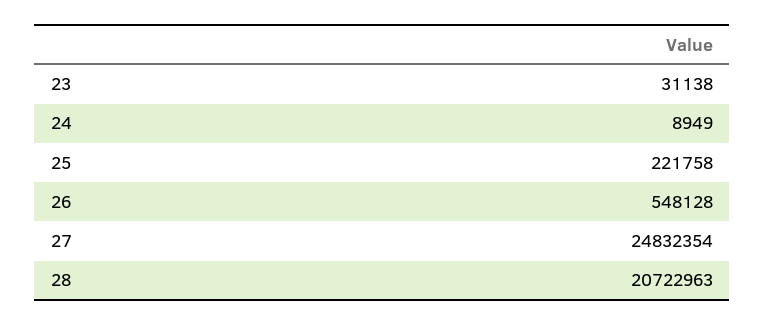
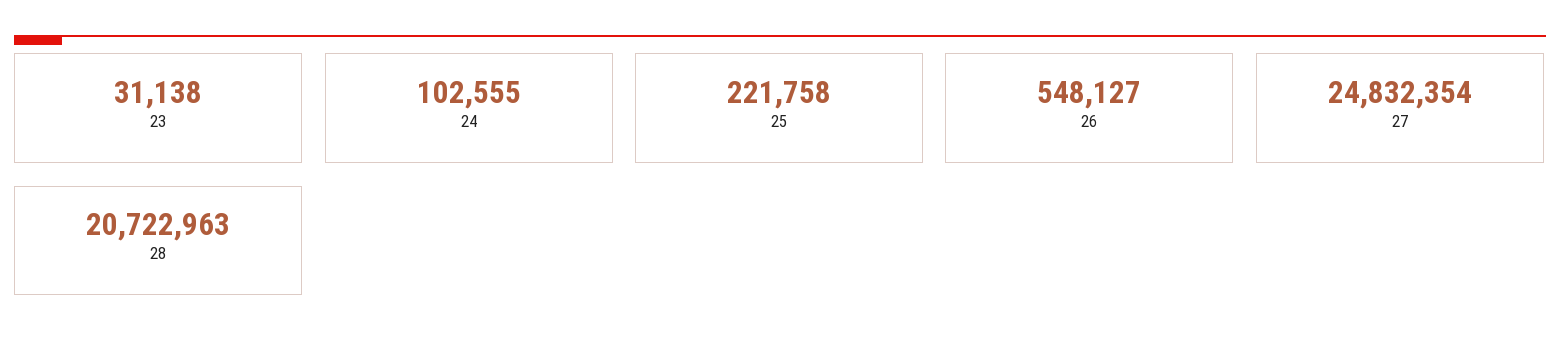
  {
    "23": 31138,
-   "24": 8949,
+   "24": 102555,
    "25": 221758,
-   "26": 548128,
+   "26": 548127,
    "27": 24832354,
    "28": 20722963
  }

